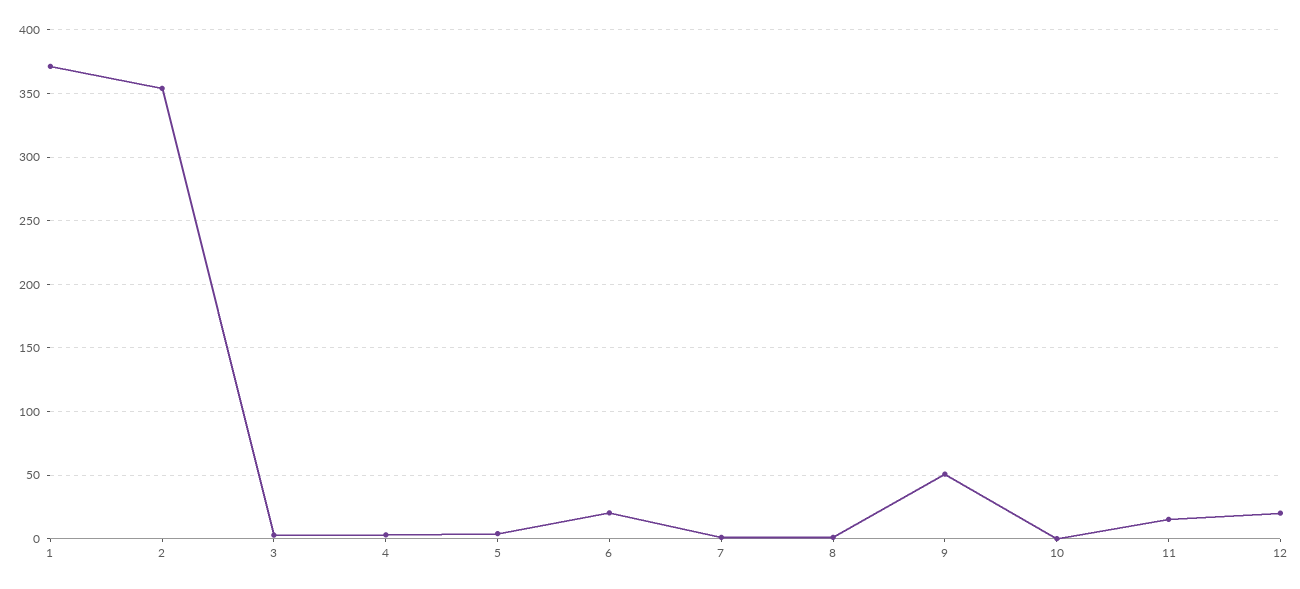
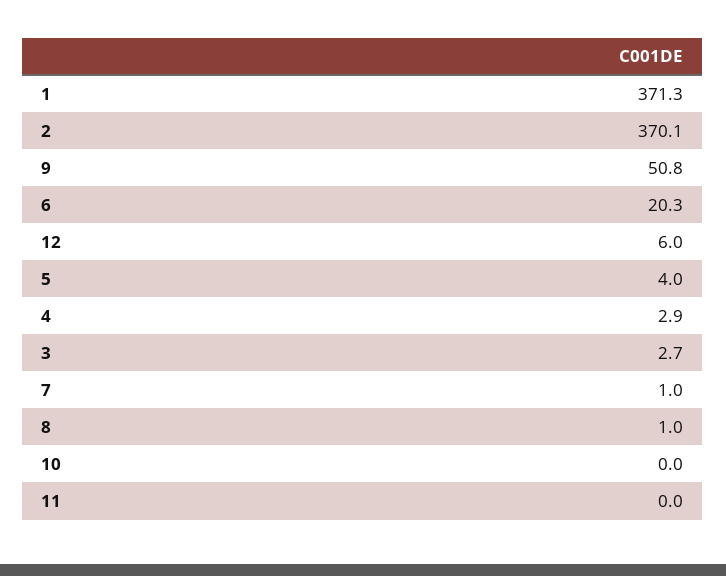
  {
    "1": 371.3,
-   "2": 355,
+   "2": 370.1,
    "3": 2.7,
    "4": 2.9,
    "5": 4,
    "6": 20.3,
    "7": 1,
    "8": 1,
    "9": 50.8,
    "10": 0,
-   "11": 15,
+   "11": 0,
-   "12": 20
+   "12": 6
  }

